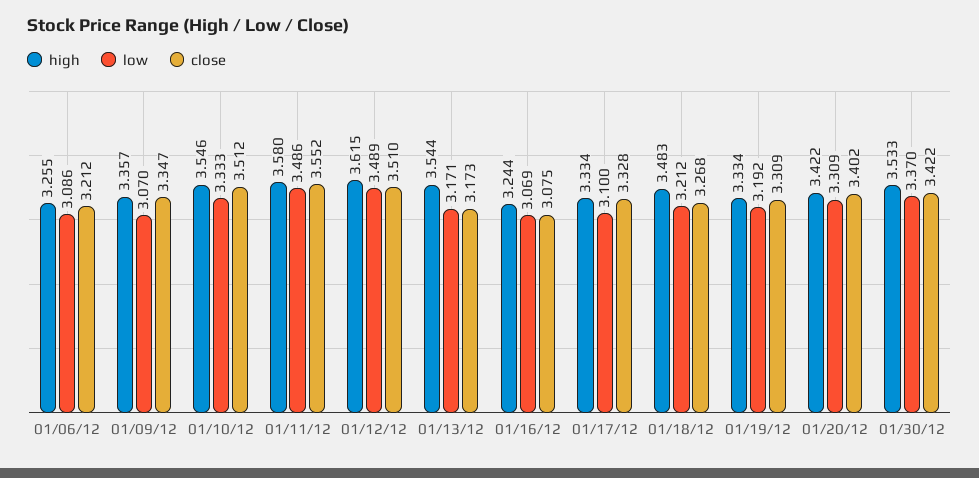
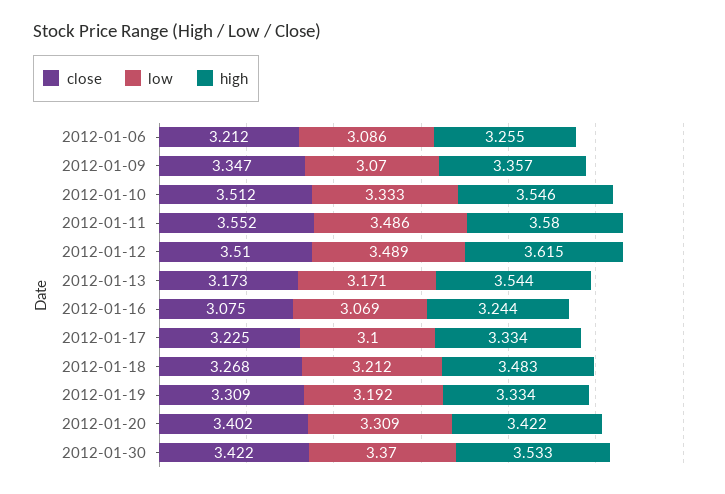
  {
    "high": {
      "01/06/12": 3.255,
      "01/09/12": 3.357,
      "01/10/12": 3.546,
      "01/11/12": 3.58,
      "01/12/12": 3.615,
      "01/13/12": 3.544,
      "01/16/12": 3.244,
      "01/17/12": 3.334,
      "01/18/12": 3.483,
      "01/19/12": 3.334,
      "01/20/12": 3.422,
      "01/30/12": 3.533
    },
    "low": {
      "01/06/12": 3.086,
      "01/09/12": 3.07,
      "01/10/12": 3.333,
      "01/11/12": 3.486,
      "01/12/12": 3.489,
      "01/13/12": 3.171,
      "01/16/12": 3.069,
      "01/17/12": 3.1,
      "01/18/12": 3.212,
      "01/19/12": 3.192,
      "01/20/12": 3.309,
      "01/30/12": 3.37
    },
    "close": {
      "01/06/12": 3.212,
      "01/09/12": 3.347,
      "01/10/12": 3.512,
      "01/11/12": 3.552,
      "01/12/12": 3.51,
      "01/13/12": 3.173,
      "01/16/12": 3.075,
-     "01/17/12": 3.328,
+     "01/17/12": 3.225,
      "01/18/12": 3.268,
      "01/19/12": 3.309,
      "01/20/12": 3.402,
      "01/30/12": 3.422
    }
  }

